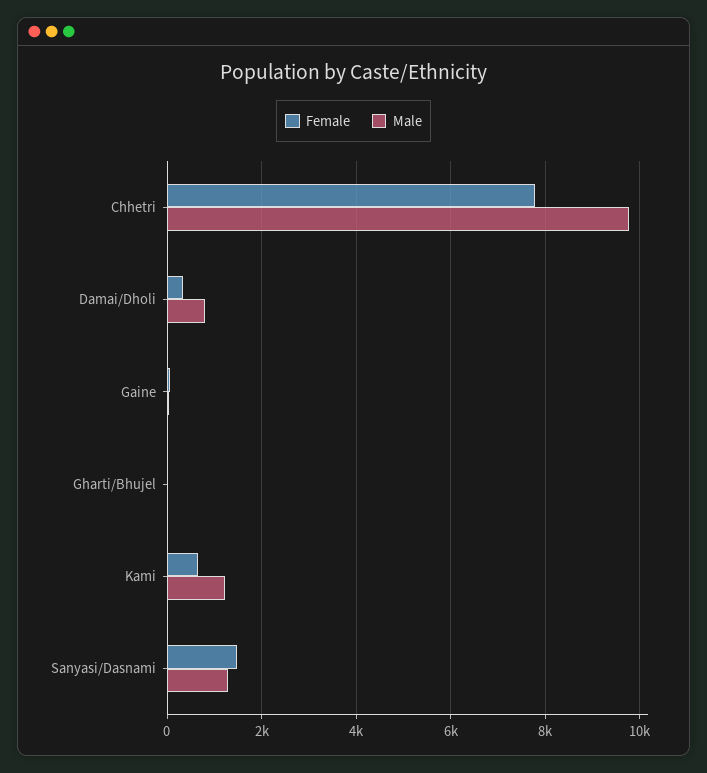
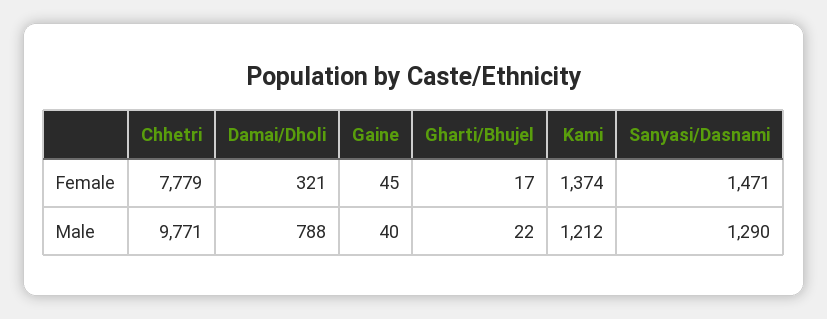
  {
    "Female": {
      "Chhetri": 7779,
      "Damai/Dholi": 321,
      "Gaine": 45,
      "Gharti/Bhujel": 17,
-     "Kami": 600,
+     "Kami": 1374,
      "Sanyasi/Dasnami": 1471
    },
    "Male": {
      "Chhetri": 9771,
      "Damai/Dholi": 788,
      "Gaine": 40,
      "Gharti/Bhujel": 22,
      "Kami": 1212,
      "Sanyasi/Dasnami": 1290
    }
  }

